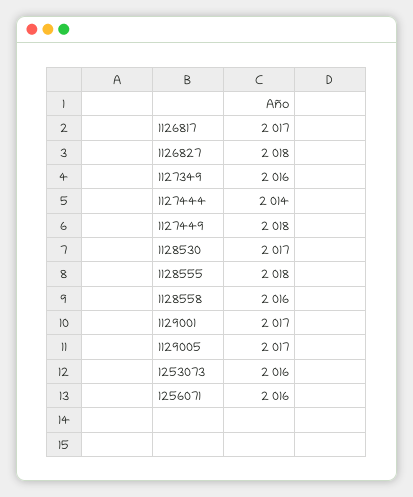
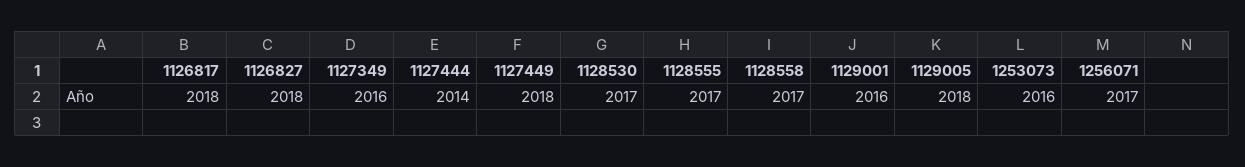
  {
-   "1126817": 2017,
+   "1126817": 2018,
    "1126827": 2018,
    "1127349": 2016,
    "1127444": 2014,
    "1127449": 2018,
    "1128530": 2017,
-   "1128555": 2018,
+   "1128555": 2017,
-   "1128558": 2016,
+   "1128558": 2017,
-   "1129001": 2017,
+   "1129001": 2016,
-   "1129005": 2017,
+   "1129005": 2018,
    "1253073": 2016,
-   "1256071": 2016
+   "1256071": 2017
  }

